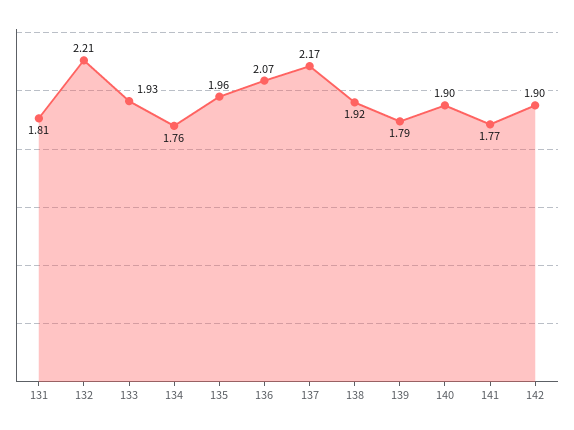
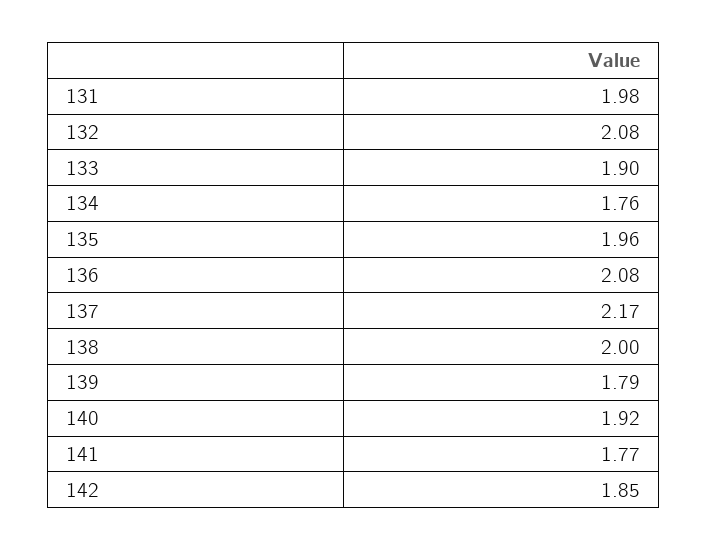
  {
-   "131": 1.81,
+   "131": 1.98,
-   "132": 2.21,
+   "132": 2.08,
-   "133": 1.93,
+   "133": 1.9,
    "134": 1.76,
    "135": 1.96,
-   "136": 2.07,
+   "136": 2.08,
    "137": 2.17,
-   "138": 1.92,
+   "138": 2,
    "139": 1.79,
-   "140": 1.9,
+   "140": 1.92,
    "141": 1.77,
-   "142": 1.9
+   "142": 1.85
  }

